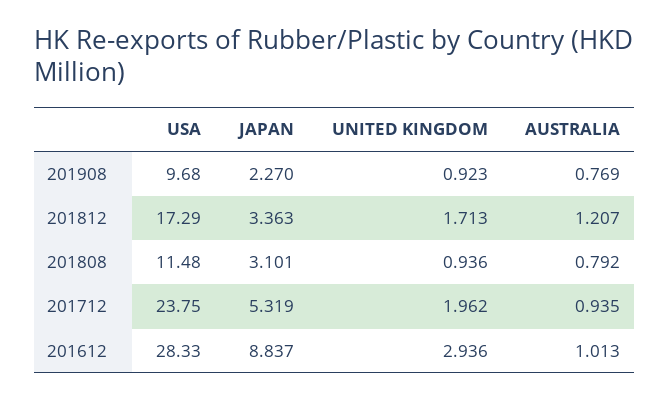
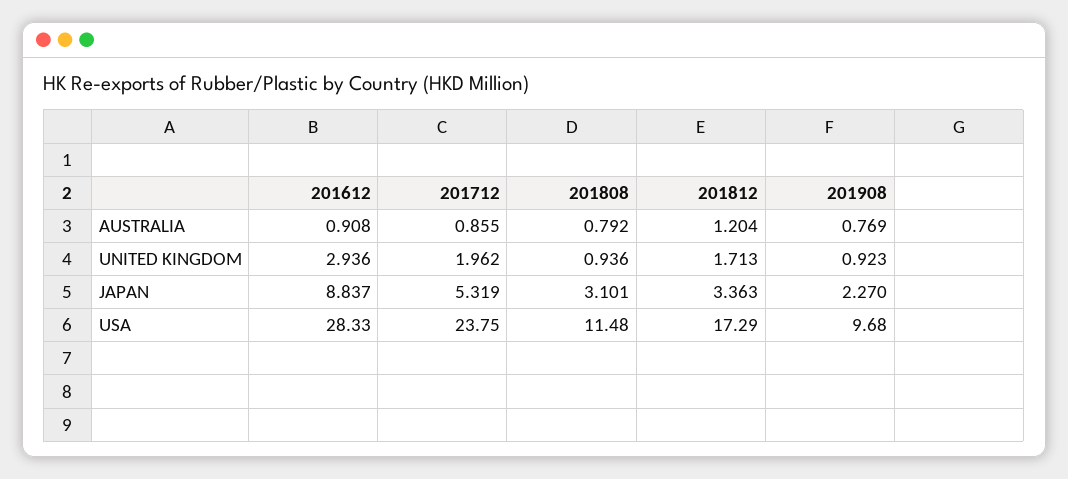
  {
    "USA": {
      "201908": 9.68,
      "201812": 17.29,
      "201808": 11.48,
      "201712": 23.75,
      "201612": 28.33
    },
    "JAPAN": {
      "201908": 2.27,
      "201812": 3.363,
      "201808": 3.101,
      "201712": 5.319,
      "201612": 8.837
    },
    "UNITED KINGDOM": {
      "201908": 0.923,
      "201812": 1.713,
      "201808": 0.936,
      "201712": 1.962,
      "201612": 2.936
    },
    "AUSTRALIA": {
      "201908": 0.769,
-     "201812": 1.207,
+     "201812": 1.204,
      "201808": 0.792,
-     "201712": 0.935,
+     "201712": 0.855,
-     "201612": 1.013
+     "201612": 0.908
    }
  }

